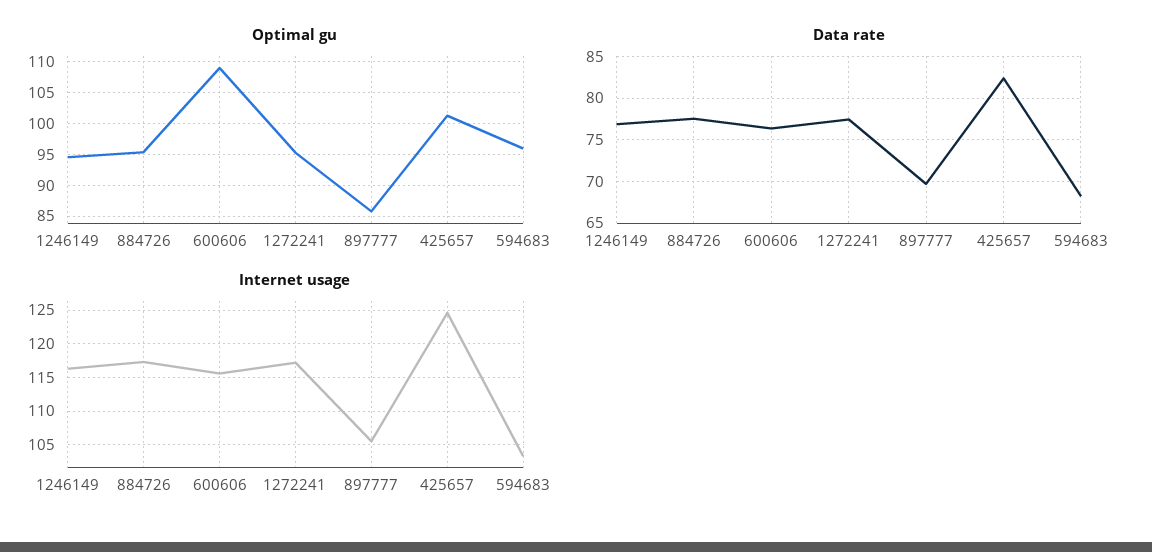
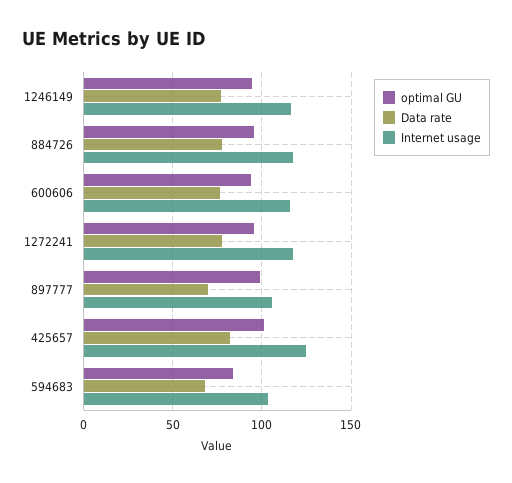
  {
    "Optimal gu": {
      "1246149": 95,
      "884726": 95,
-     "600606": 109,
+     "600606": 95,
      "1272241": 95,
-     "897777": 86,
+     "897777": 100,
      "425657": 101,
-     "594683": 96
+     "594683": 85
    },
    "Data rate": {
      "1246149": 77,
      "884726": 78,
      "600606": 76,
      "1272241": 77,
      "897777": 70,
      "425657": 82,
      "594683": 68
    },
    "Internet usage": {
      "1246149": 116,
      "884726": 117,
      "600606": 116,
      "1272241": 117,
      "897777": 106,
      "425657": 125,
      "594683": 103
    }
  }

